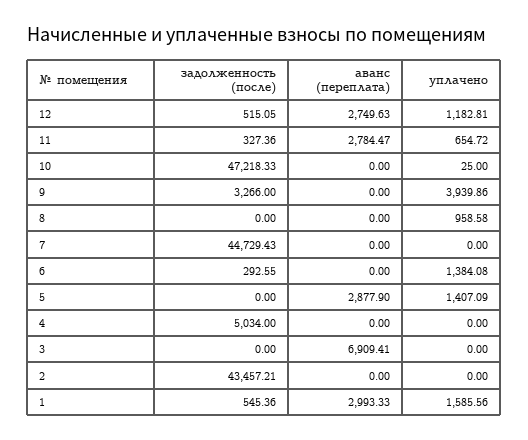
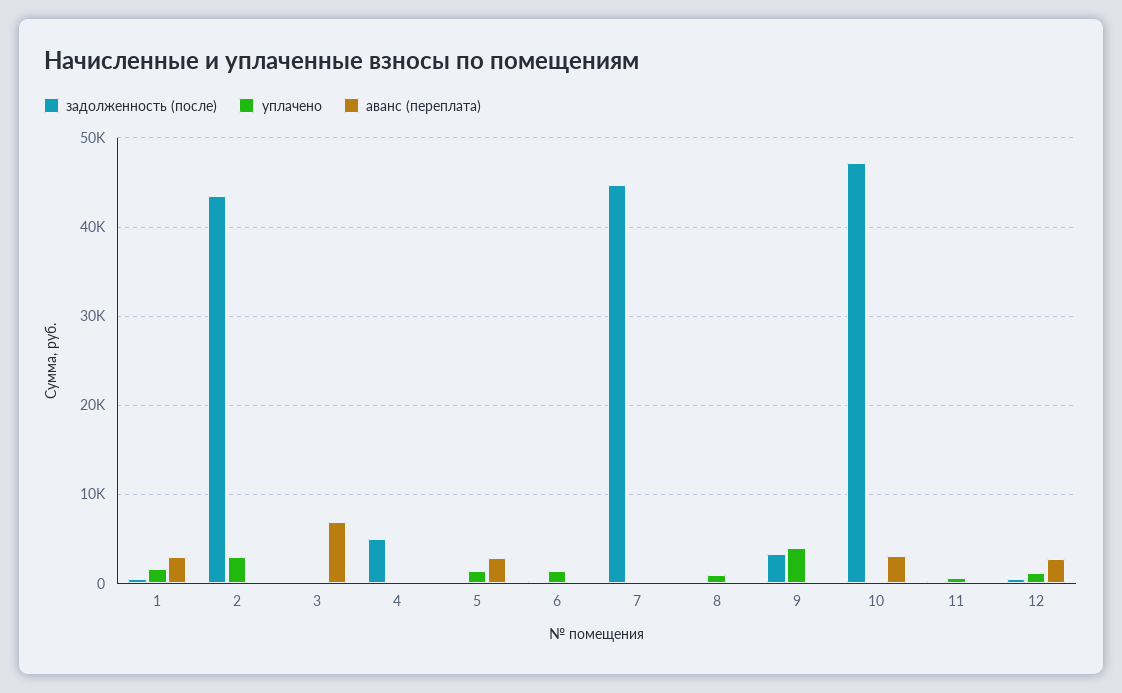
  {
    "задолженность (после)": {
      "12": 515.05,
      "11": 327.36,
      "10": 47218.33,
      "9": 3266,
      "8": 0,
      "7": 44729.43,
      "6": 292.55,
      "5": 0,
      "4": 5034,
      "3": 0,
      "2": 43457.21,
      "1": 545.36
    },
    "аванс (переплата)": {
      "12": 2749.63,
-     "11": 2784.47,
+     "11": 0,
-     "10": 0,
+     "10": 3000,
      "9": 0,
      "8": 0,
      "7": 0,
      "6": 0,
      "5": 2877.9,
      "4": 0,
      "3": 6909.41,
      "2": 0,
      "1": 2993.33
    },
    "уплачено": {
      "12": 1182.81,
      "11": 654.72,
      "10": 25,
      "9": 3939.86,
      "8": 958.58,
      "7": 0,
      "6": 1384.08,
      "5": 1407.09,
      "4": 0,
      "3": 0,
-     "2": 0,
+     "2": 3000,
      "1": 1585.56
    }
  }

